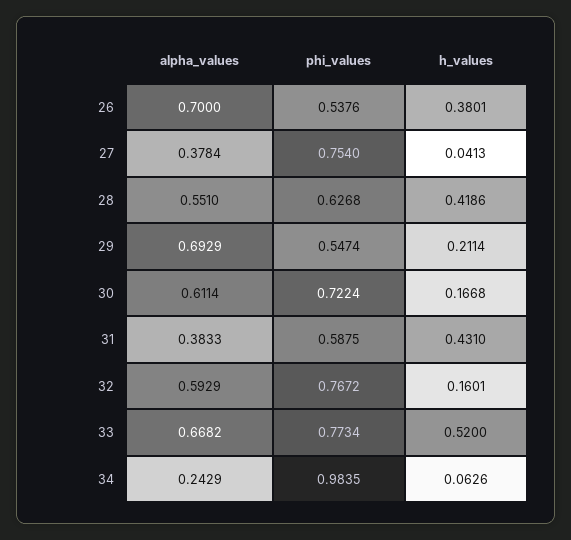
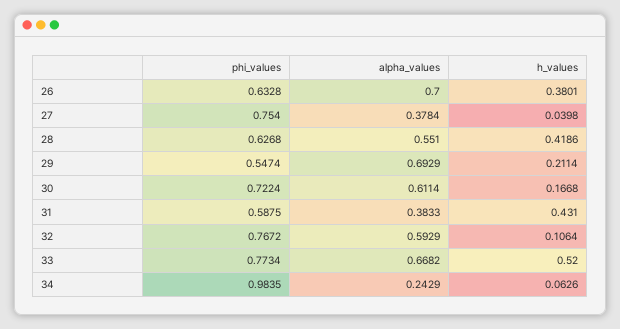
  {
    "alpha_values": {
      "26": 0.7,
      "27": 0.3784,
      "28": 0.551,
      "29": 0.6929,
      "30": 0.6114,
      "31": 0.3833,
      "32": 0.5929,
      "33": 0.6682,
      "34": 0.2429
    },
    "phi_values": {
-     "26": 0.5376,
+     "26": 0.6328,
      "27": 0.754,
      "28": 0.6268,
      "29": 0.5474,
      "30": 0.7224,
      "31": 0.5875,
      "32": 0.7672,
      "33": 0.7734,
      "34": 0.9835
    },
    "h_values": {
      "26": 0.3801,
-     "27": 0.0413,
+     "27": 0.0398,
      "28": 0.4186,
      "29": 0.2114,
      "30": 0.1668,
      "31": 0.431,
-     "32": 0.1601,
+     "32": 0.1064,
      "33": 0.52,
      "34": 0.0626
    }
  }

